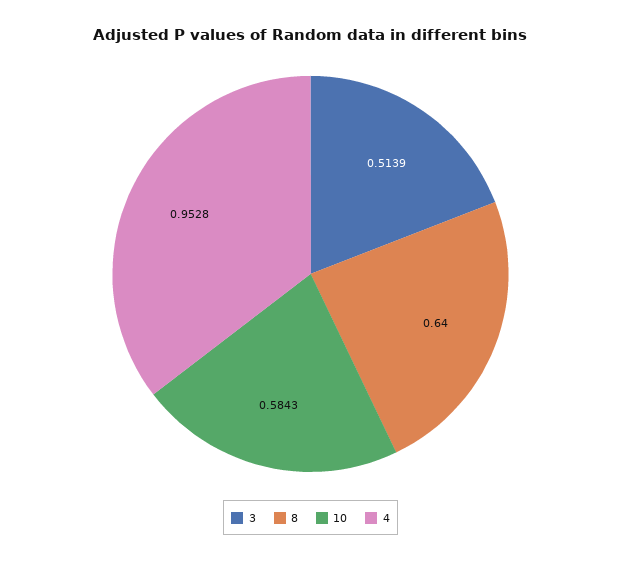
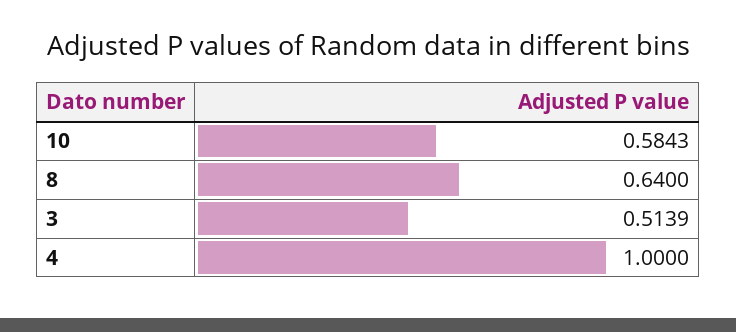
  {
    "3": 0.5139,
    "8": 0.64,
    "10": 0.5843,
-   "4": 0.9528
+   "4": 1
  }

